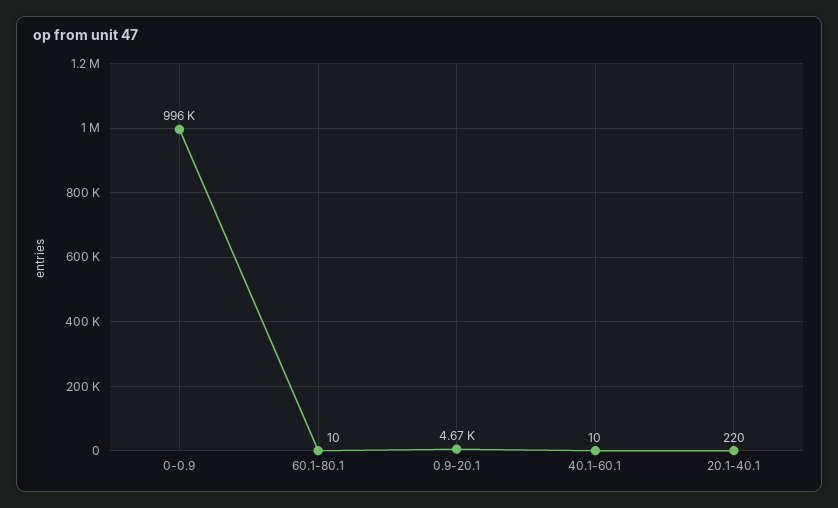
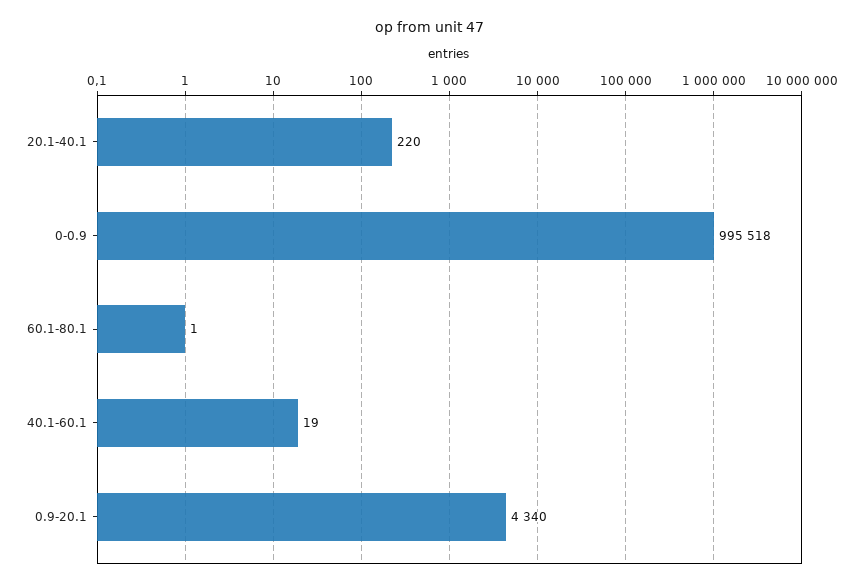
  {
    "0-0.9": 995518,
-   "60.1-80.1": 10,
+   "60.1-80.1": 1,
-   "0.9-20.1": 4670,
+   "0.9-20.1": 4340,
-   "40.1-60.1": 10,
+   "40.1-60.1": 19,
    "20.1-40.1": 220
  }

